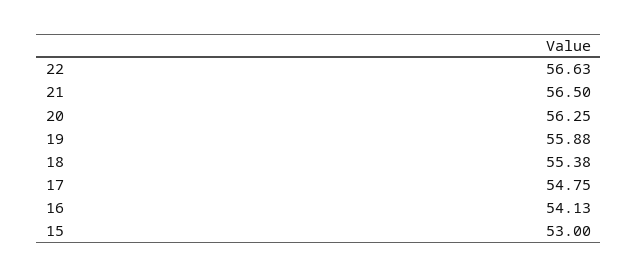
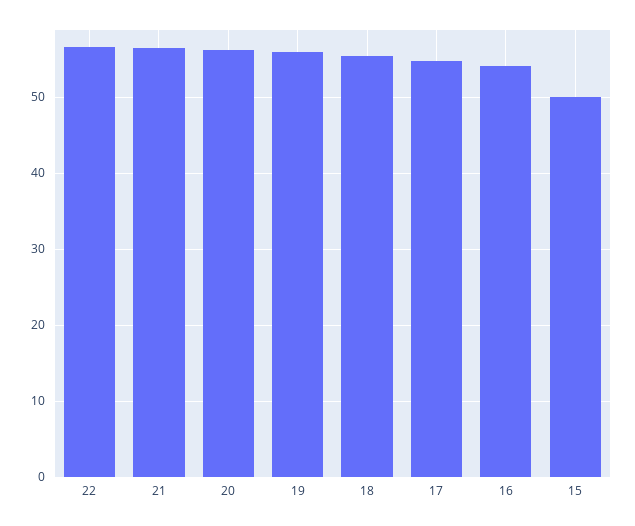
  {
    "22": 56.63,
    "21": 56.5,
    "20": 56.25,
    "19": 55.88,
    "18": 55.38,
    "17": 54.75,
    "16": 54.13,
-   "15": 53
+   "15": 50
  }

